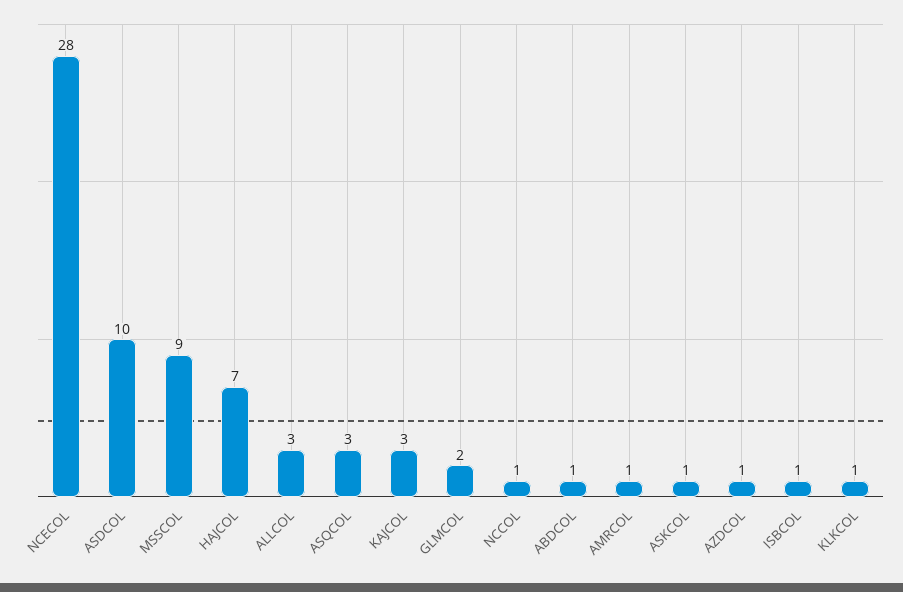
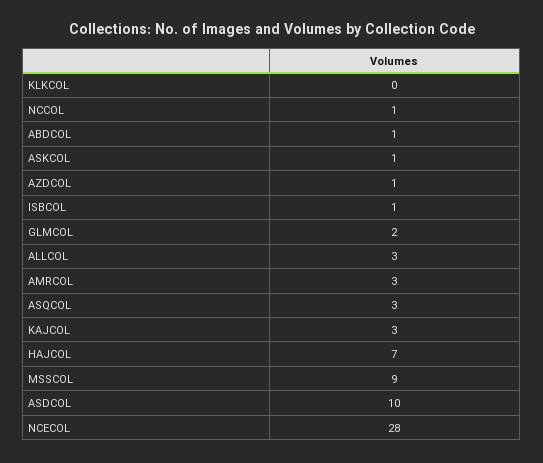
  {
    "NCECOL": 28,
    "ASDCOL": 10,
    "MSSCOL": 9,
    "HAJCOL": 7,
    "ALLCOL": 3,
    "ASQCOL": 3,
    "KAJCOL": 3,
    "GLMCOL": 2,
    "NCCOL": 1,
    "ABDCOL": 1,
-   "AMRCOL": 1,
+   "AMRCOL": 3,
    "ASKCOL": 1,
    "AZDCOL": 1,
    "ISBCOL": 1,
-   "KLKCOL": 1
+   "KLKCOL": 0
  }

